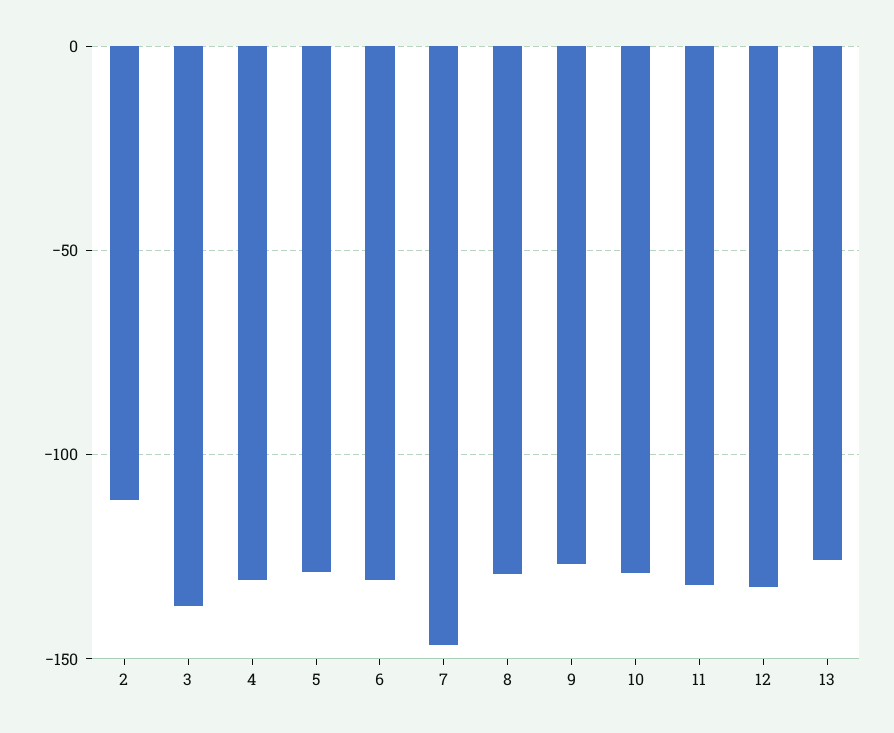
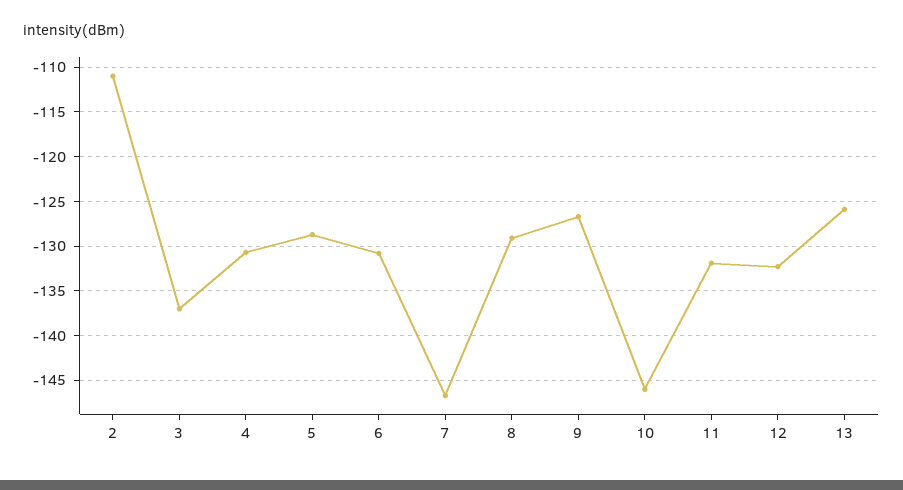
  {
    "2": -111,
    "3": -137,
    "4": -131,
    "5": -129,
    "6": -131,
    "7": -147,
    "8": -129,
    "9": -127,
-   "10": -130,
+   "10": -146,
    "11": -132,
    "12": -132,
    "13": -126
  }

